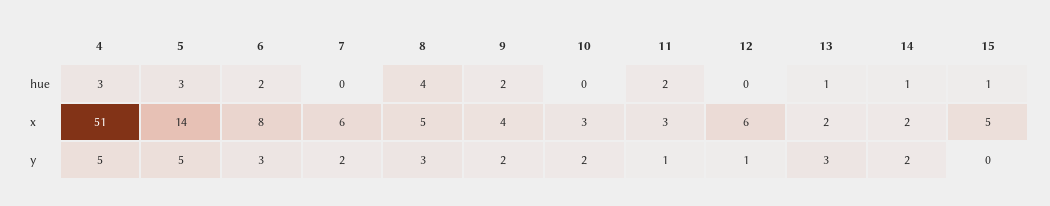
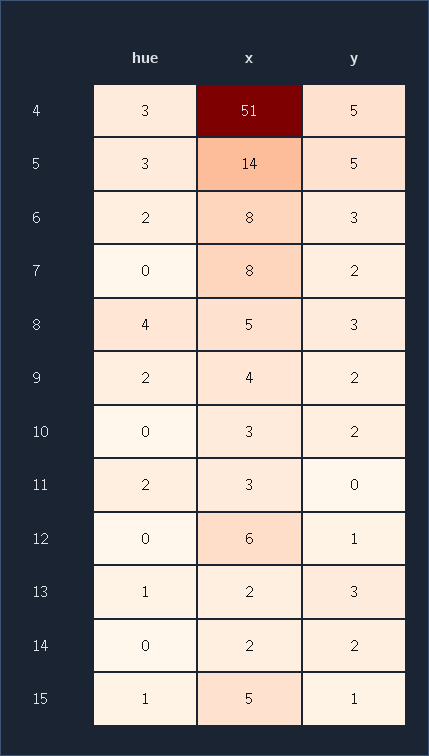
  {
    "4": {
      "hue": 3,
      "x": 51,
      "y": 5
    },
    "5": {
      "hue": 3,
      "x": 14,
      "y": 5
    },
    "6": {
      "hue": 2,
      "x": 8,
      "y": 3
    },
    "7": {
      "hue": 0,
-     "x": 6,
+     "x": 8,
      "y": 2
    },
    "8": {
      "hue": 4,
      "x": 5,
      "y": 3
    },
    "9": {
      "hue": 2,
      "x": 4,
      "y": 2
    },
    "10": {
      "hue": 0,
      "x": 3,
      "y": 2
    },
    "11": {
      "hue": 2,
      "x": 3,
-     "y": 1
+     "y": 0
    },
    "12": {
      "hue": 0,
      "x": 6,
      "y": 1
    },
    "13": {
      "hue": 1,
      "x": 2,
      "y": 3
    },
    "14": {
-     "hue": 1,
+     "hue": 0,
      "x": 2,
      "y": 2
    },
    "15": {
      "hue": 1,
      "x": 5,
-     "y": 0
+     "y": 1
    }
  }

